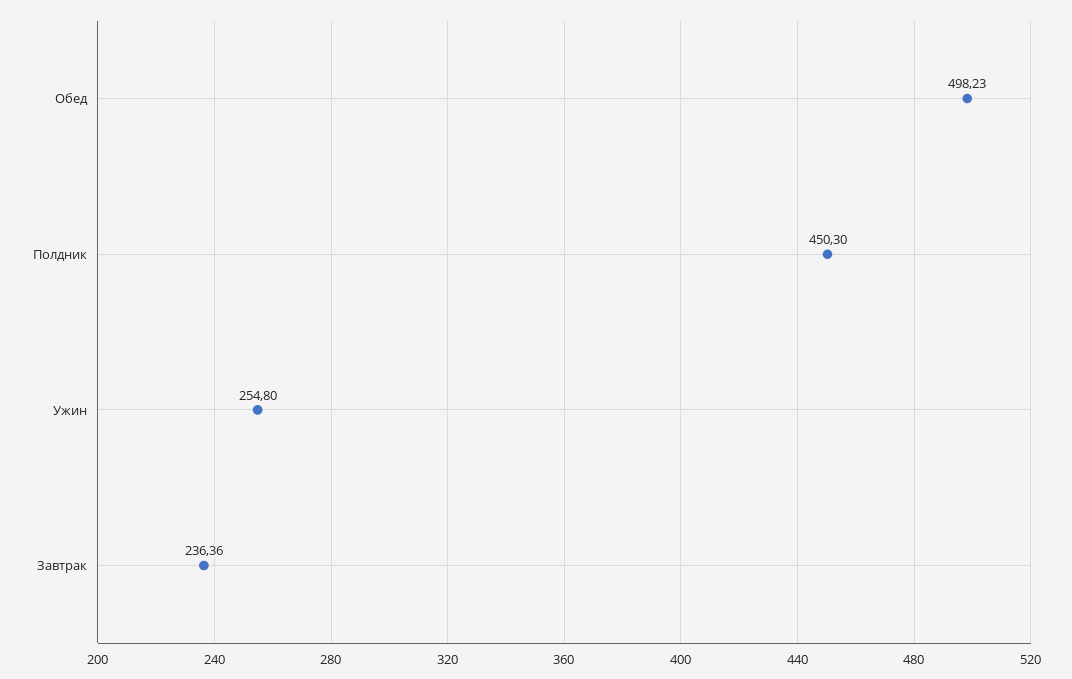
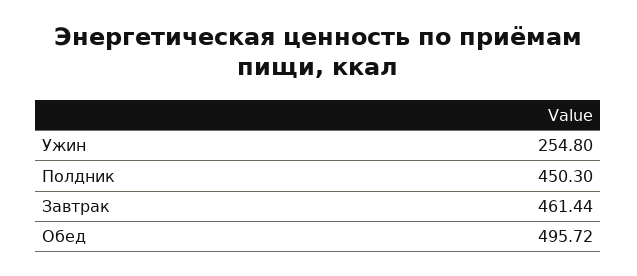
  {
-   "Обед": 498.23,
+   "Обед": 495.72,
    "Полдник": 450.3,
    "Ужин": 254.8,
-   "Завтрак": 236.36
+   "Завтрак": 461.44
  }

